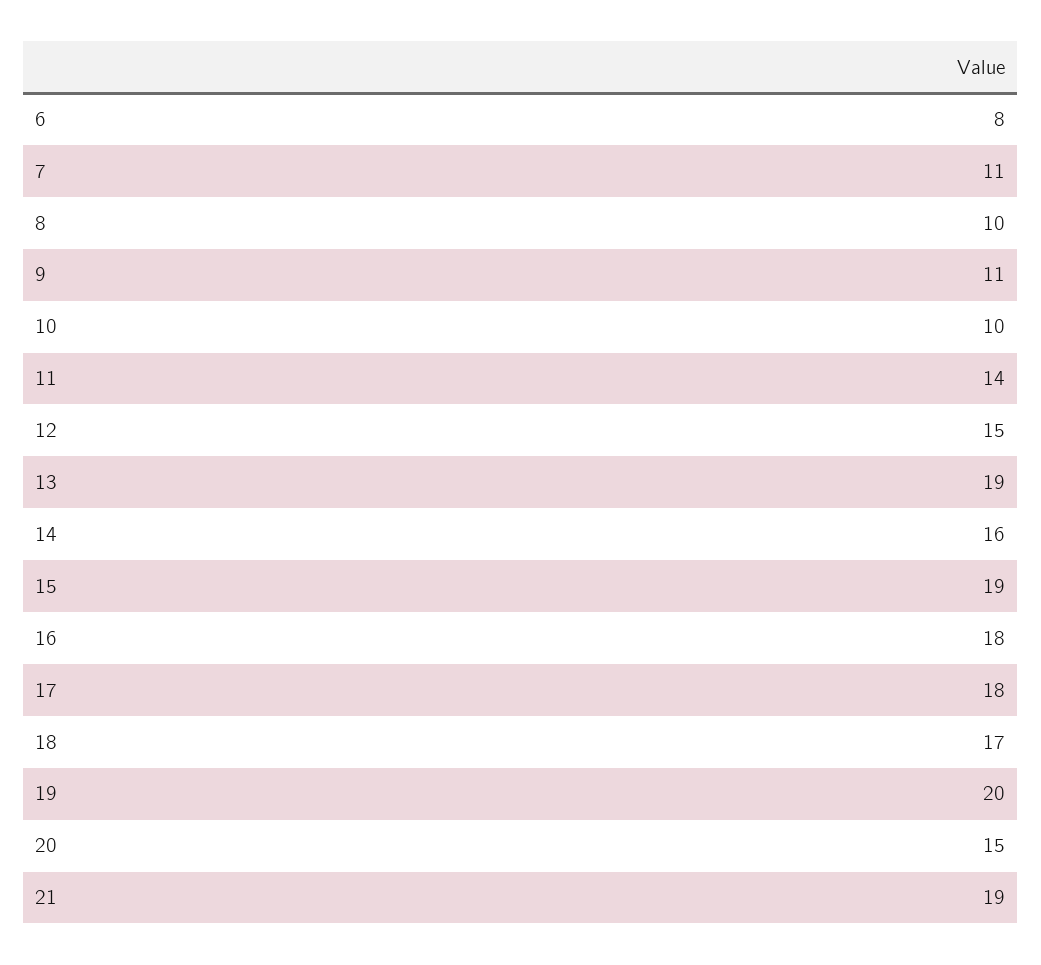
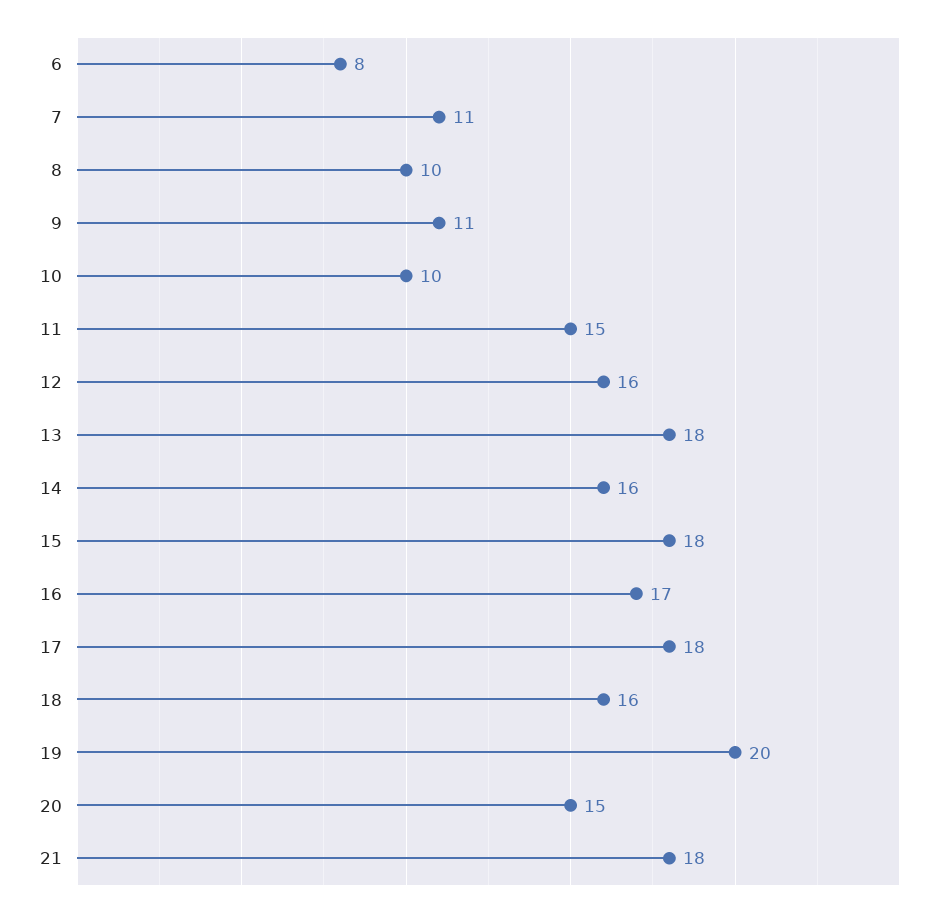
  {
    "6": 8,
    "7": 11,
    "8": 10,
    "9": 11,
    "10": 10,
-   "11": 14,
+   "11": 15,
-   "12": 15,
+   "12": 16,
-   "13": 19,
+   "13": 18,
    "14": 16,
-   "15": 19,
+   "15": 18,
-   "16": 18,
+   "16": 17,
    "17": 18,
-   "18": 17,
+   "18": 16,
    "19": 20,
    "20": 15,
-   "21": 19
+   "21": 18
  }

